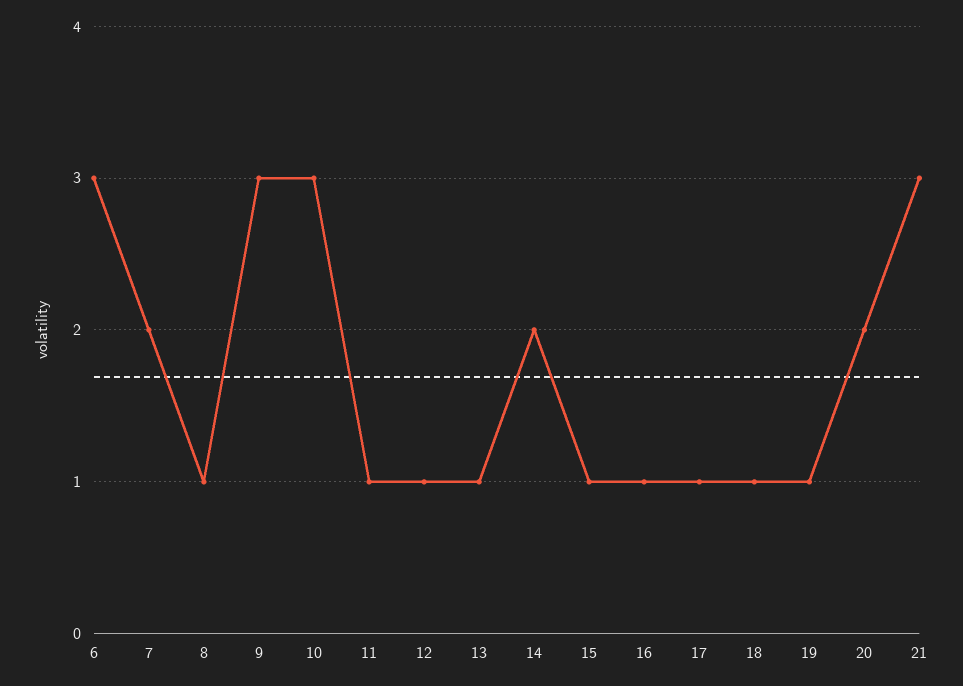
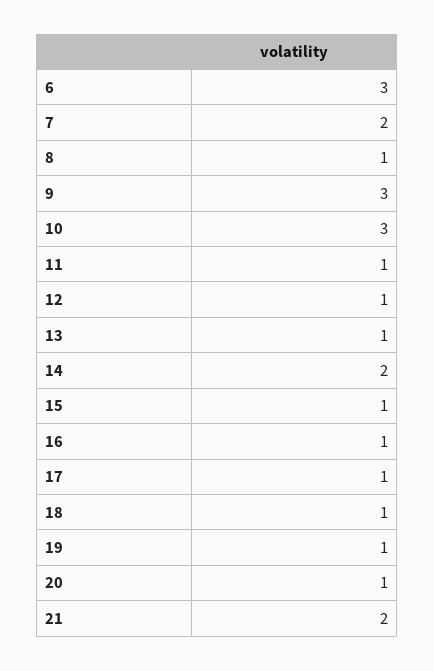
  {
    "6": 3,
    "7": 2,
    "8": 1,
    "9": 3,
    "10": 3,
    "11": 1,
    "12": 1,
    "13": 1,
    "14": 2,
    "15": 1,
    "16": 1,
    "17": 1,
    "18": 1,
    "19": 1,
-   "20": 2,
+   "20": 1,
-   "21": 3
+   "21": 2
  }

